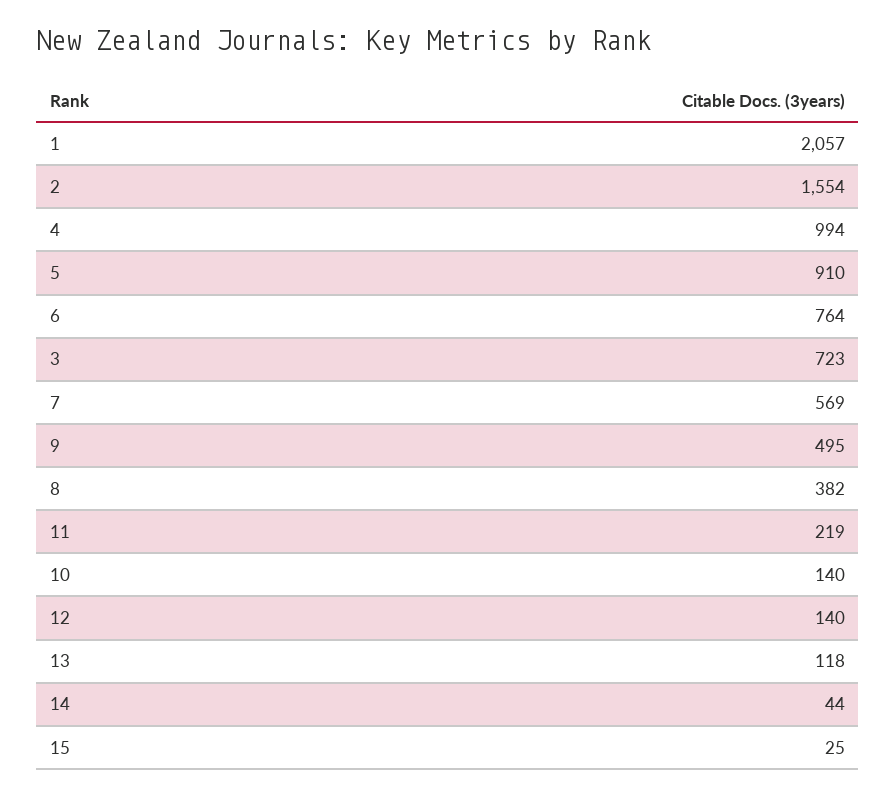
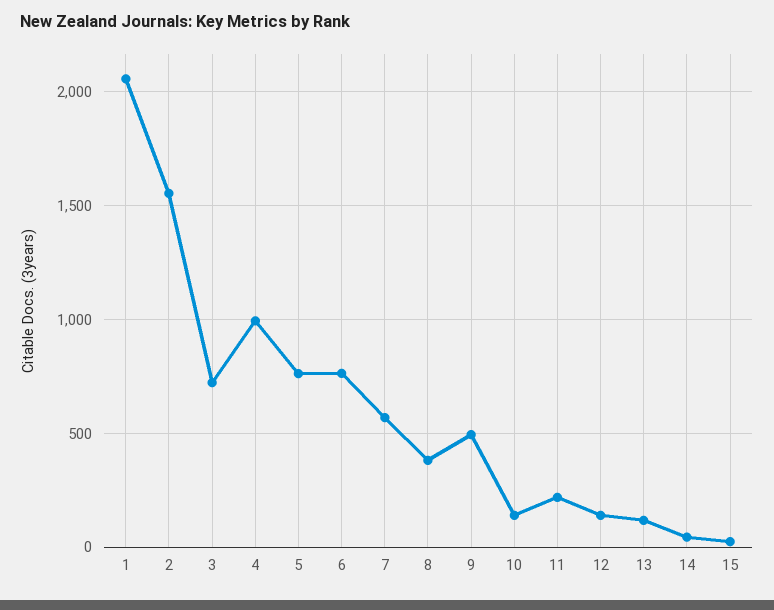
  {
    "1": 2057,
    "2": 1554,
    "4": 994,
-   "5": 910,
+   "5": 750,
    "6": 764,
    "3": 723,
    "7": 569,
    "9": 495,
    "8": 382,
    "11": 219,
    "10": 140,
    "12": 140,
    "13": 118,
    "14": 44,
    "15": 25
  }

